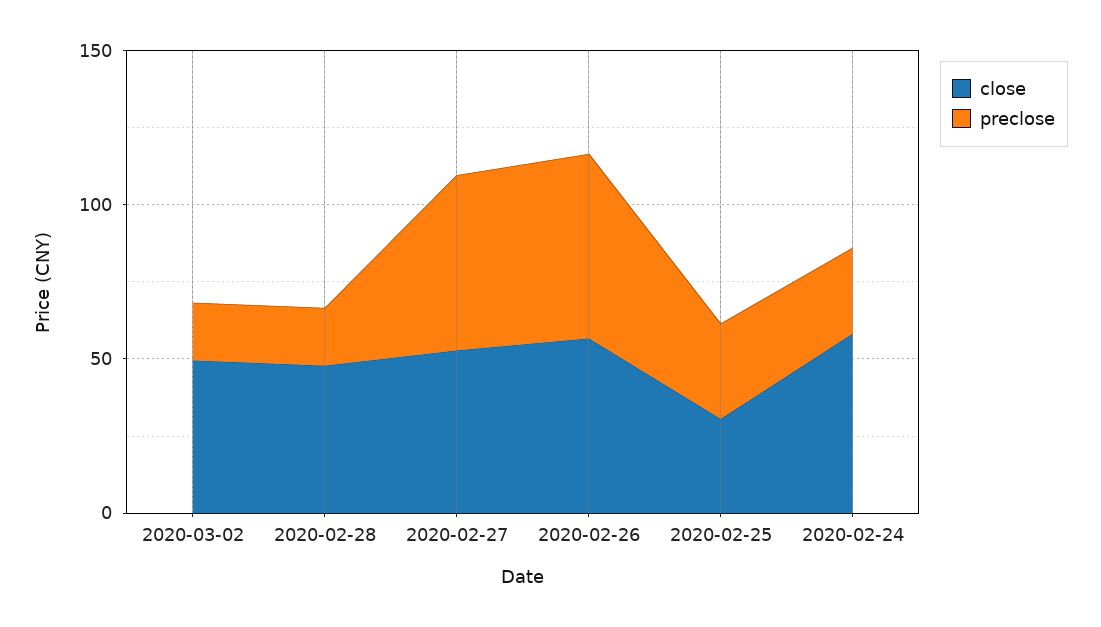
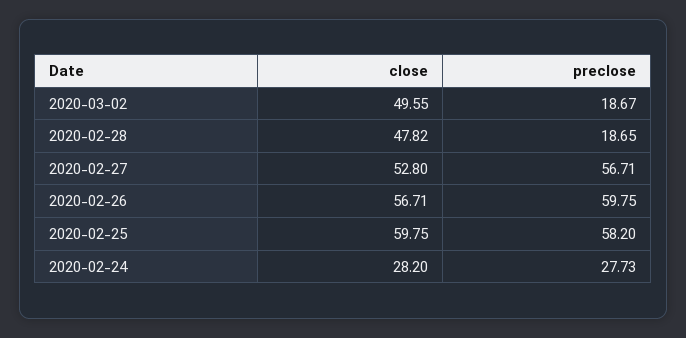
  {
    "close": {
      "2020-03-02": 49.55,
      "2020-02-28": 47.82,
      "2020-02-27": 52.8,
      "2020-02-26": 56.71,
-     "2020-02-25": 30,
+     "2020-02-25": 59.75,
-     "2020-02-24": 60
+     "2020-02-24": 28.2
    },
    "preclose": {
      "2020-03-02": 18.67,
      "2020-02-28": 18.65,
      "2020-02-27": 56.71,
      "2020-02-26": 59.75,
-     "2020-02-25": 30,
+     "2020-02-25": 58.2,
      "2020-02-24": 27.73
    }
  }

